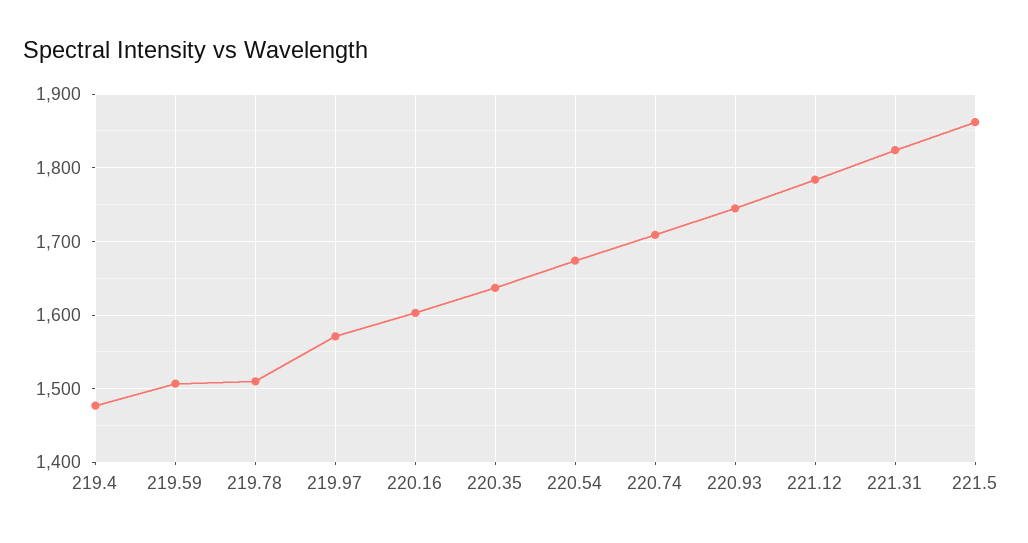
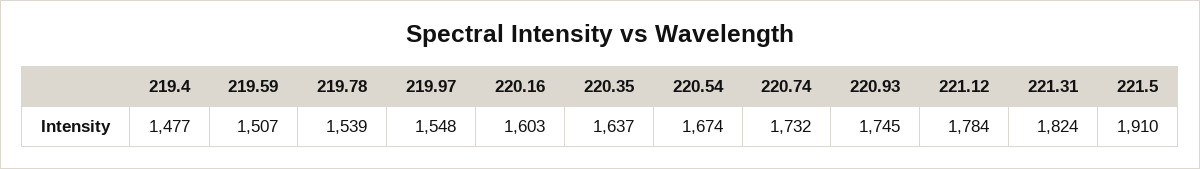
  {
    "219.4": 1477,
    "219.59": 1507,
-   "219.78": 1510,
+   "219.78": 1539,
-   "219.97": 1570,
+   "219.97": 1548,
    "220.16": 1603,
    "220.35": 1637,
    "220.54": 1674,
-   "220.74": 1710,
+   "220.74": 1732,
    "220.93": 1745,
    "221.12": 1784,
    "221.31": 1824,
-   "221.5": 1860
+   "221.5": 1910
  }

